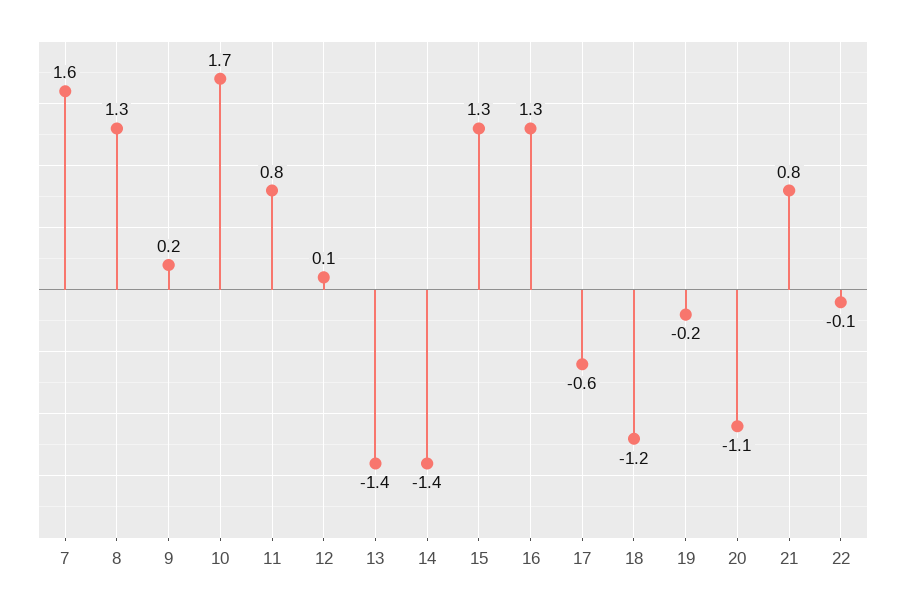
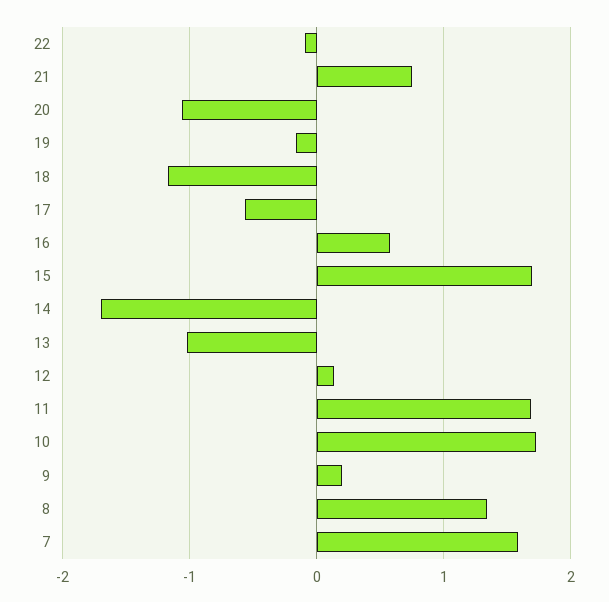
  {
    "7": 1.6,
    "8": 1.3,
    "9": 0.2,
    "10": 1.7,
-   "11": 0.8,
+   "11": 1.7,
    "12": 0.1,
-   "13": -1.4,
+   "13": -1,
-   "14": -1.4,
+   "14": -1.7,
-   "15": 1.3,
+   "15": 1.7,
-   "16": 1.3,
+   "16": 0.6,
    "17": -0.6,
    "18": -1.2,
    "19": -0.2,
    "20": -1.1,
    "21": 0.8,
    "22": -0.1
  }

